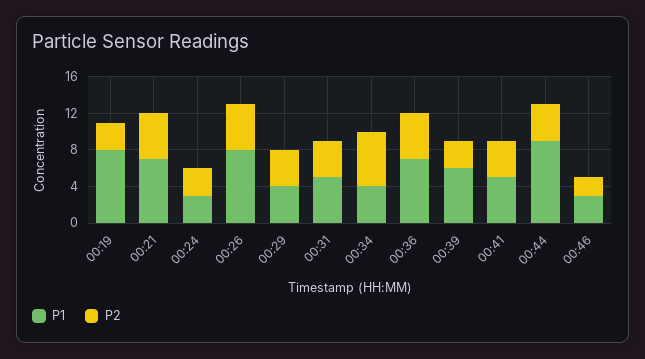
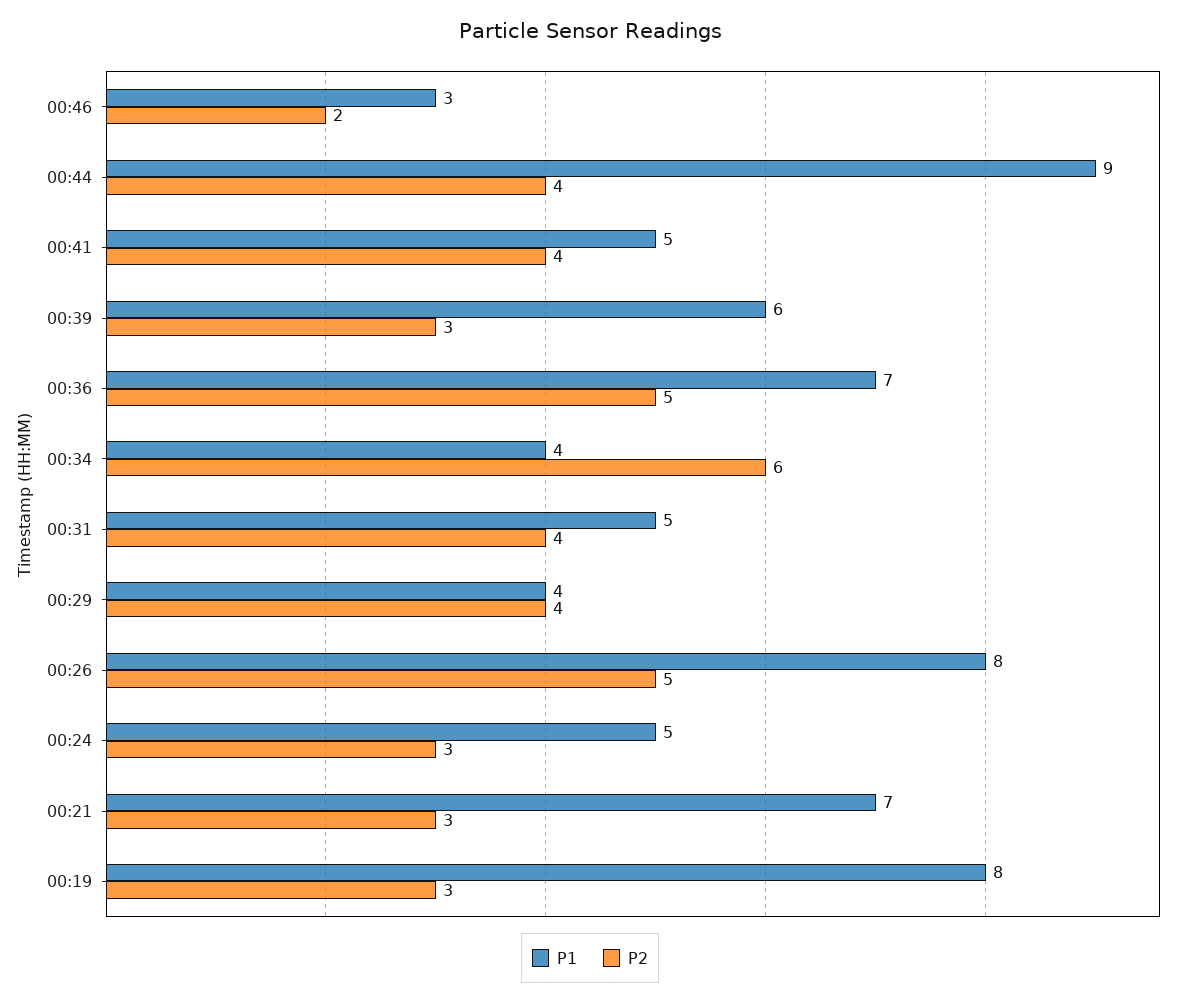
  {
    "P1": {
      "00:19": 8,
      "00:21": 7,
-     "00:24": 3,
+     "00:24": 5,
      "00:26": 8,
      "00:29": 4,
      "00:31": 5,
      "00:34": 4,
      "00:36": 7,
      "00:39": 6,
      "00:41": 5,
      "00:44": 9,
      "00:46": 3
    },
    "P2": {
      "00:19": 3,
-     "00:21": 5,
+     "00:21": 3,
      "00:24": 3,
      "00:26": 5,
      "00:29": 4,
      "00:31": 4,
      "00:34": 6,
      "00:36": 5,
      "00:39": 3,
      "00:41": 4,
      "00:44": 4,
      "00:46": 2
    }
  }

